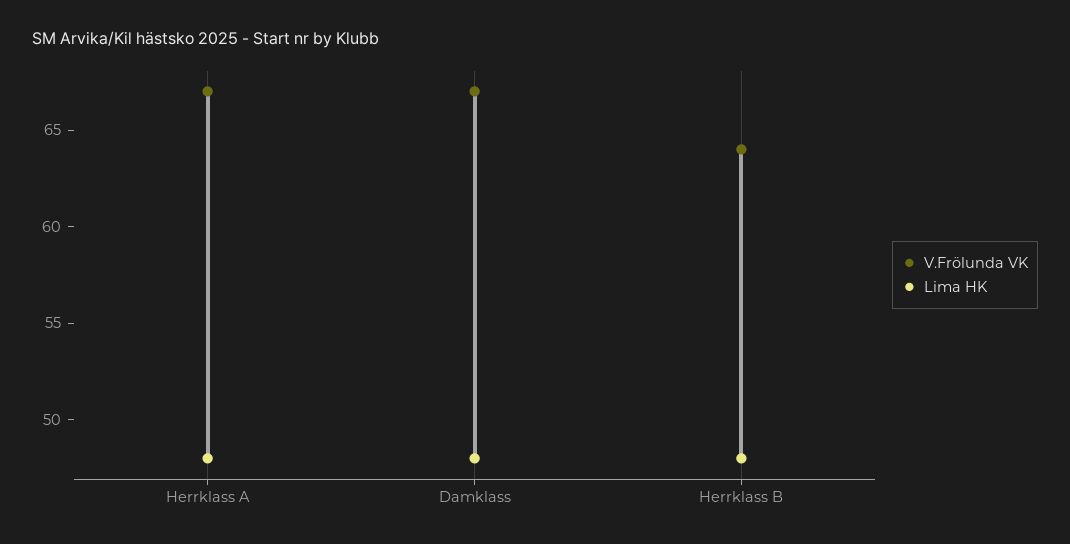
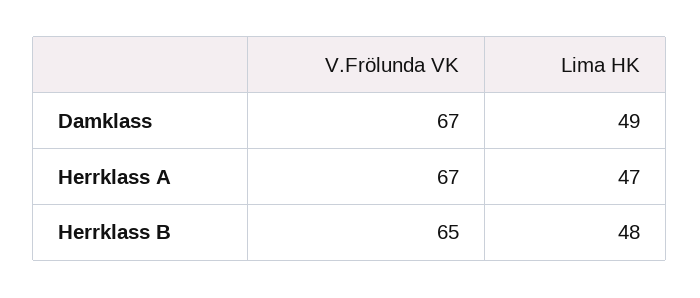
  {
    "V.Frölunda VK": {
      "Herrklass A": 67,
      "Damklass": 67,
-     "Herrklass B": 64
+     "Herrklass B": 65
    },
    "Lima HK": {
-     "Herrklass A": 48,
+     "Herrklass A": 47,
-     "Damklass": 48,
+     "Damklass": 49,
      "Herrklass B": 48
    }
  }

